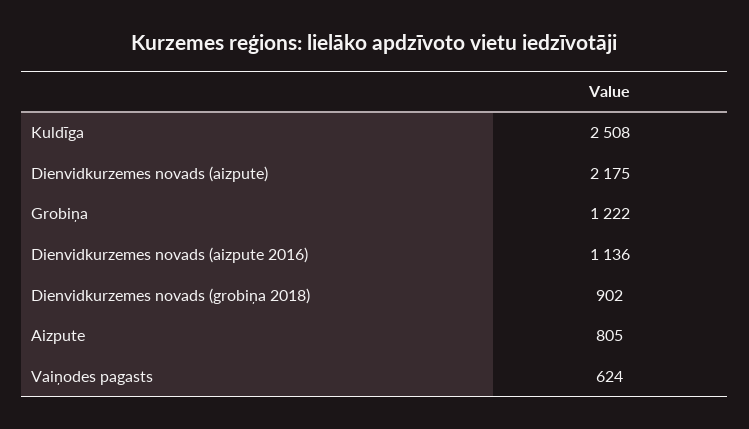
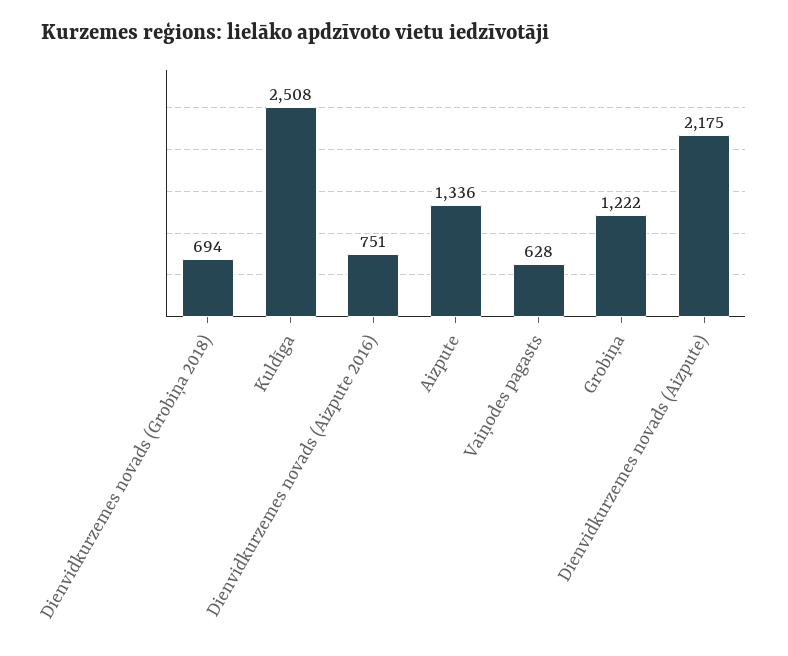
  {
    "Kuldīga": 2508,
    "Dienvidkurzemes novads (aizpute)": 2175,
    "Grobiņa": 1222,
-   "Dienvidkurzemes novads (aizpute 2016)": 1136,
+   "Dienvidkurzemes novads (aizpute 2016)": 751,
-   "Dienvidkurzemes novads (grobiņa 2018)": 902,
+   "Dienvidkurzemes novads (grobiņa 2018)": 694,
-   "Aizpute": 805,
+   "Aizpute": 1336,
-   "Vaiņodes pagasts": 624
+   "Vaiņodes pagasts": 628
  }

